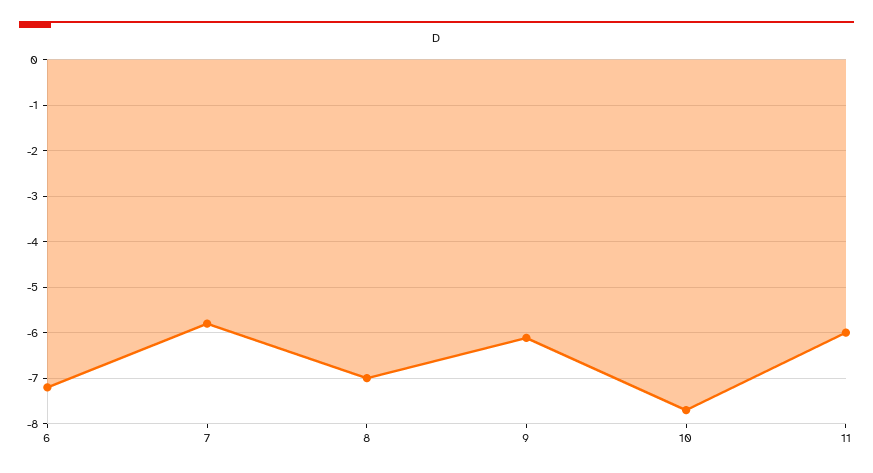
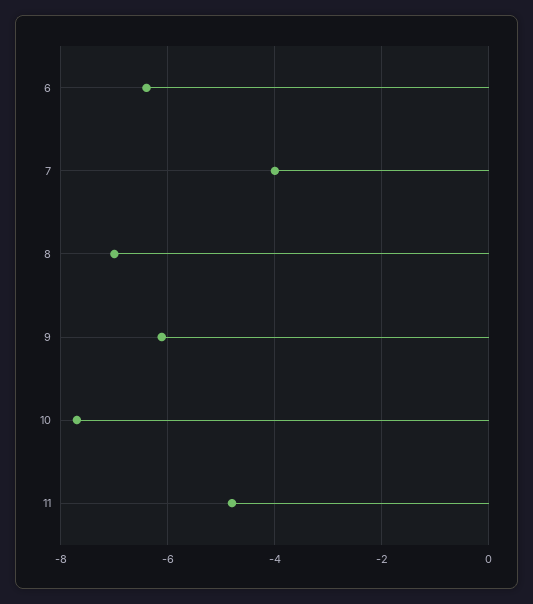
  {
-   "6": -7.2,
+   "6": -6.4,
-   "7": -5.8,
+   "7": -4,
    "8": -7,
    "9": -6.2,
    "10": -7.8,
-   "11": -6
+   "11": -4.8
  }

